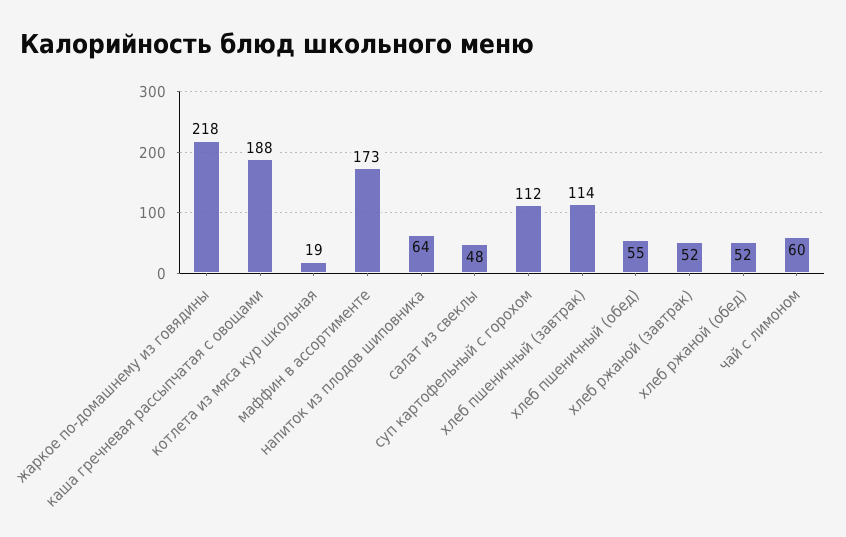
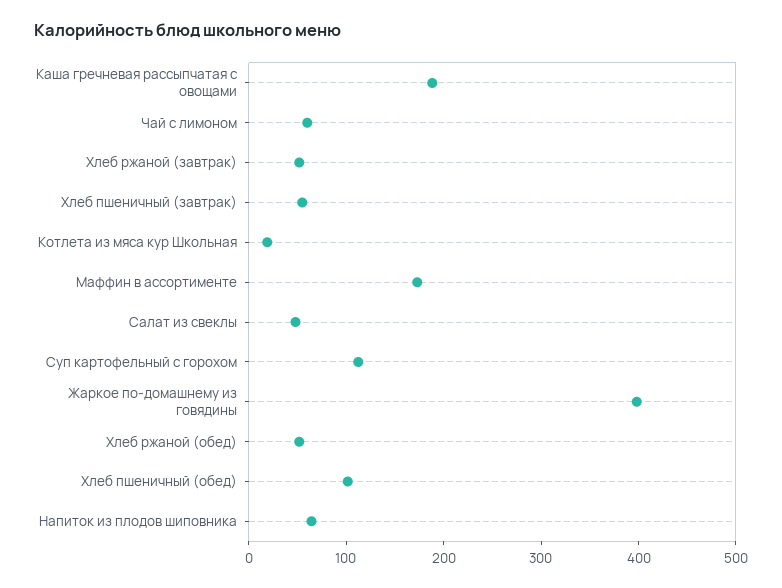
  {
-   "жаркое по-домашнему из говядины": 218,
+   "жаркое по-домашнему из говядины": 400,
    "каша гречневая рассыпчатая с овощами": 188,
    "котлета из мяса кур школьная": 19,
    "маффин в ассортименте": 173,
    "напиток из плодов шиповника": 64,
    "салат из свеклы": 48,
    "суп картофельный с горохом": 112,
-   "хлеб пшеничный (завтрак)": 114,
+   "хлеб пшеничный (завтрак)": 60,
-   "хлеб пшеничный (обед)": 55,
+   "хлеб пшеничный (обед)": 100,
    "хлеб ржаной (завтрак)": 52,
    "хлеб ржаной (обед)": 52,
    "чай с лимоном": 60
  }

